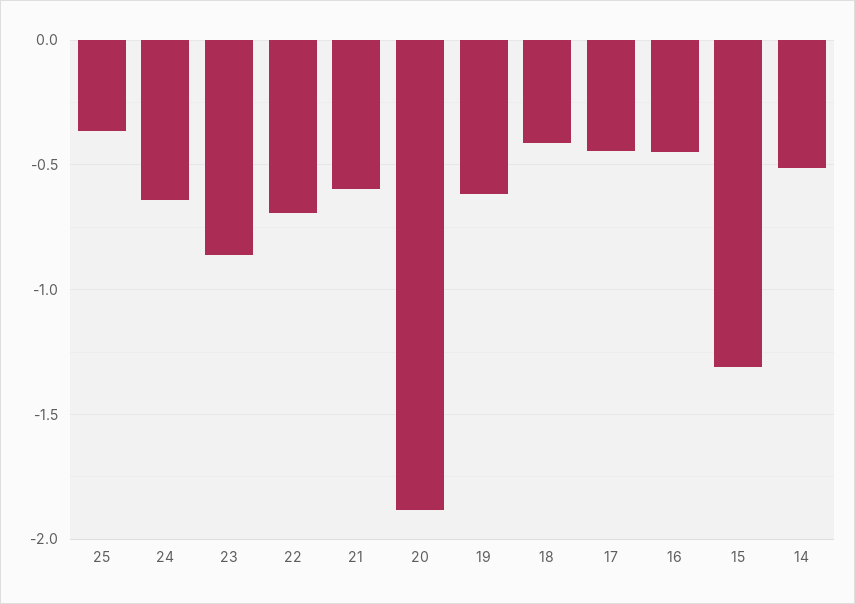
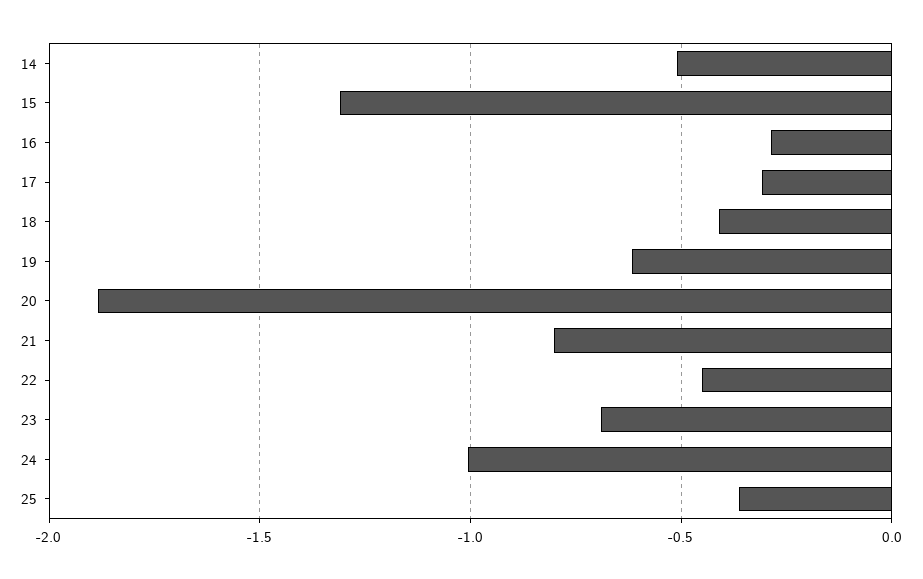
  {
    "25": -0.35,
-   "24": -0.65,
+   "24": -1,
-   "23": -0.85,
+   "23": -0.7,
-   "22": -0.7,
+   "22": -0.45,
-   "21": -0.6,
+   "21": -0.8,
    "20": -1.9,
    "19": -0.6,
    "18": -0.4,
-   "17": -0.45,
+   "17": -0.3,
-   "16": -0.45,
+   "16": -0.3,
    "15": -1.3,
    "14": -0.5
  }

